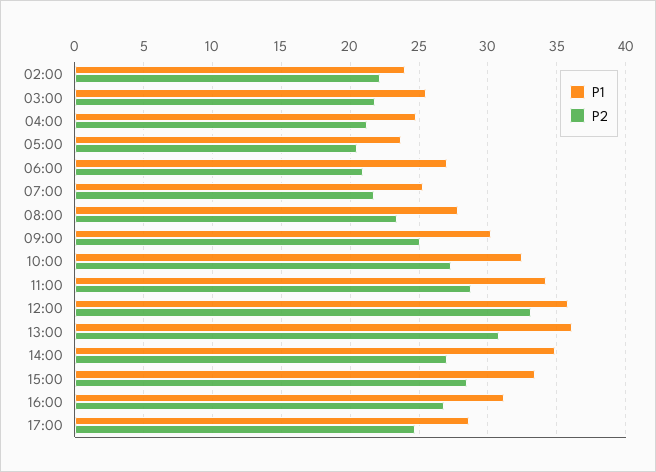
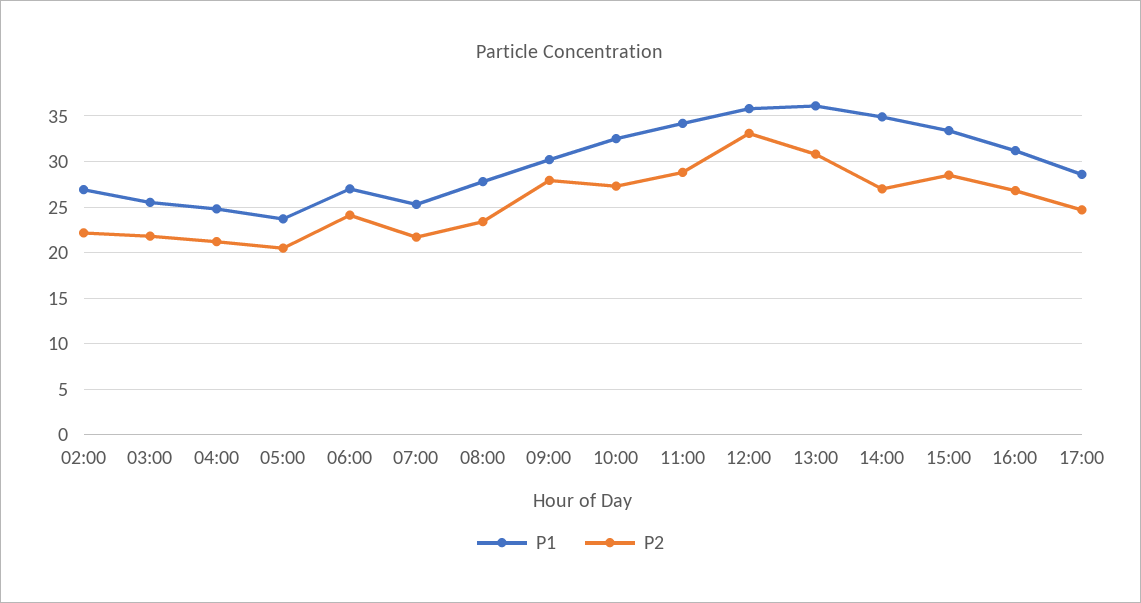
  {
    "P1": {
-     "02:00": 24,
+     "02:00": 27,
      "03:00": 25.5,
      "04:00": 25,
      "05:00": 23.5,
      "06:00": 27,
      "07:00": 25.5,
      "08:00": 28,
      "09:00": 30,
      "10:00": 32.5,
      "11:00": 34,
      "12:00": 36,
      "13:00": 36,
      "14:00": 35,
      "15:00": 33.5,
      "16:00": 31,
      "17:00": 28.5
    },
    "P2": {
      "02:00": 22,
      "03:00": 22,
      "04:00": 21,
      "05:00": 20.5,
-     "06:00": 21,
+     "06:00": 24,
      "07:00": 21.5,
      "08:00": 23.5,
-     "09:00": 25,
+     "09:00": 28,
      "10:00": 27.5,
      "11:00": 29,
      "12:00": 33,
      "13:00": 31,
      "14:00": 27,
      "15:00": 28.5,
      "16:00": 27,
      "17:00": 24.5
    }
  }

